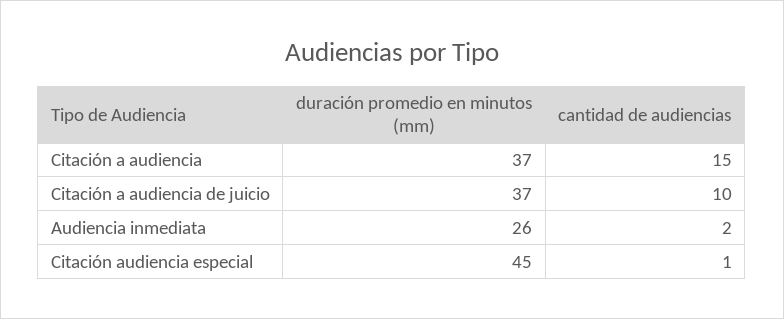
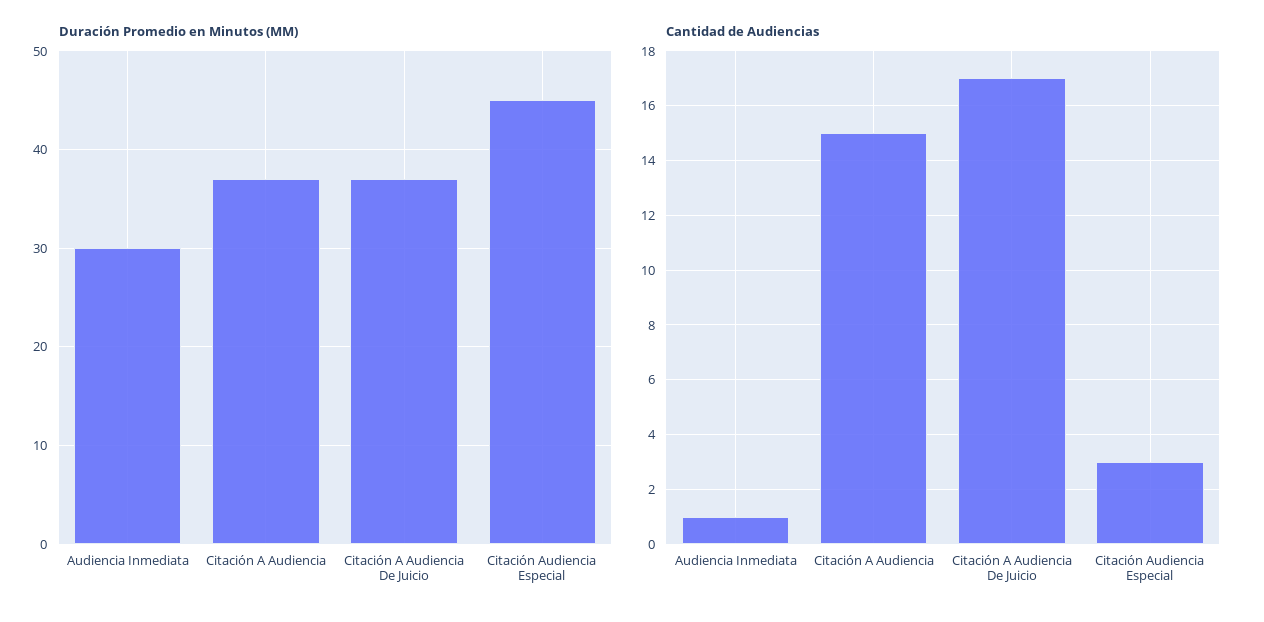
  {
    "duración promedio en minutos (mm)": {
      "Citación a audiencia": 37,
      "Citación a audiencia de juicio": 37,
-     "Audiencia inmediata": 26,
+     "Audiencia inmediata": 30,
      "Citación audiencia especial": 45
    },
    "cantidad de audiencias": {
      "Citación a audiencia": 15,
-     "Citación a audiencia de juicio": 10,
+     "Citación a audiencia de juicio": 17,
-     "Audiencia inmediata": 2,
+     "Audiencia inmediata": 1,
-     "Citación audiencia especial": 1
+     "Citación audiencia especial": 3
    }
  }

